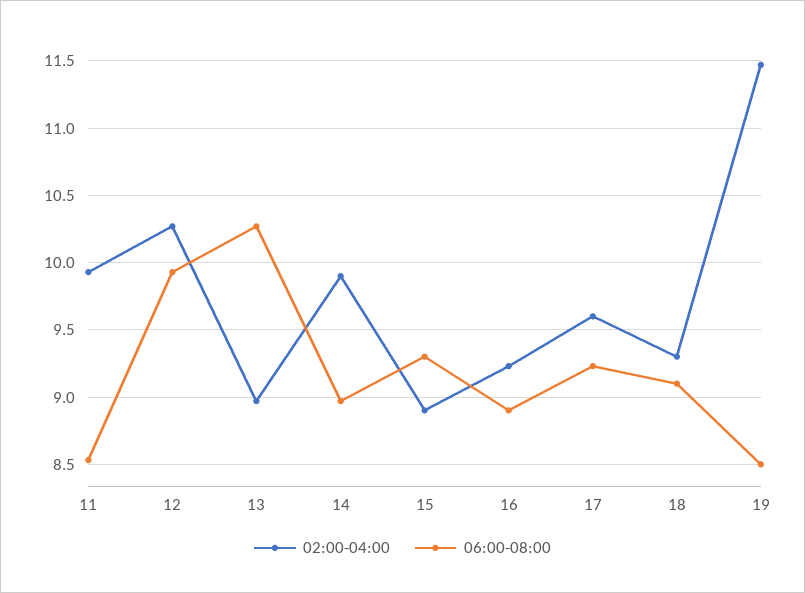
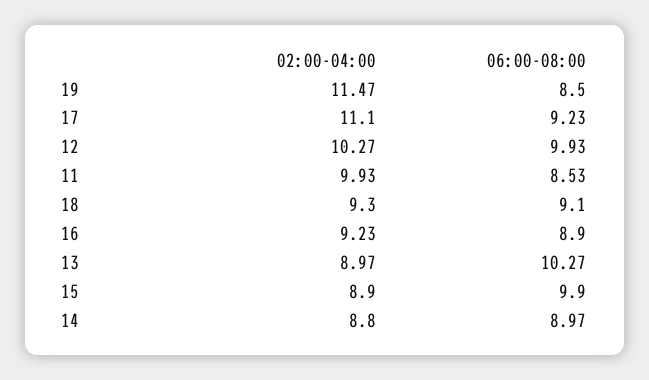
  {
    "02:00-04:00": {
      "11": 9.93,
      "12": 10.27,
      "13": 8.97,
-     "14": 9.9,
+     "14": 8.8,
      "15": 8.9,
      "16": 9.23,
-     "17": 9.6,
+     "17": 11.1,
      "18": 9.3,
      "19": 11.47
    },
    "06:00-08:00": {
      "11": 8.53,
      "12": 9.93,
      "13": 10.27,
      "14": 8.97,
-     "15": 9.3,
+     "15": 9.9,
      "16": 8.9,
      "17": 9.23,
      "18": 9.1,
      "19": 8.5
    }
  }

